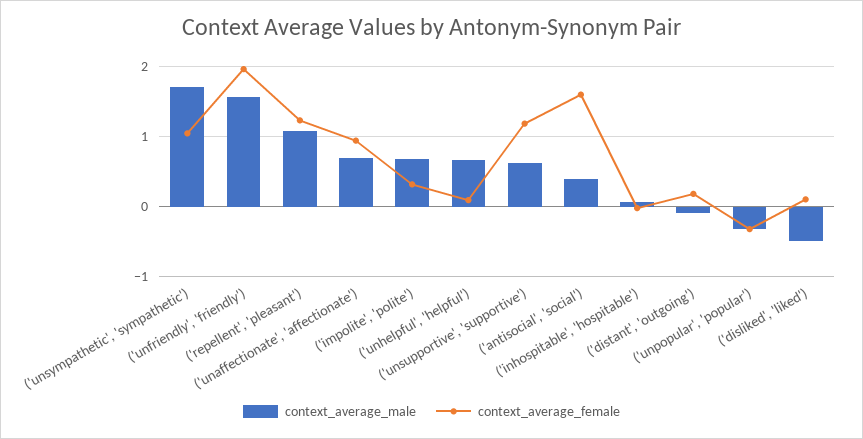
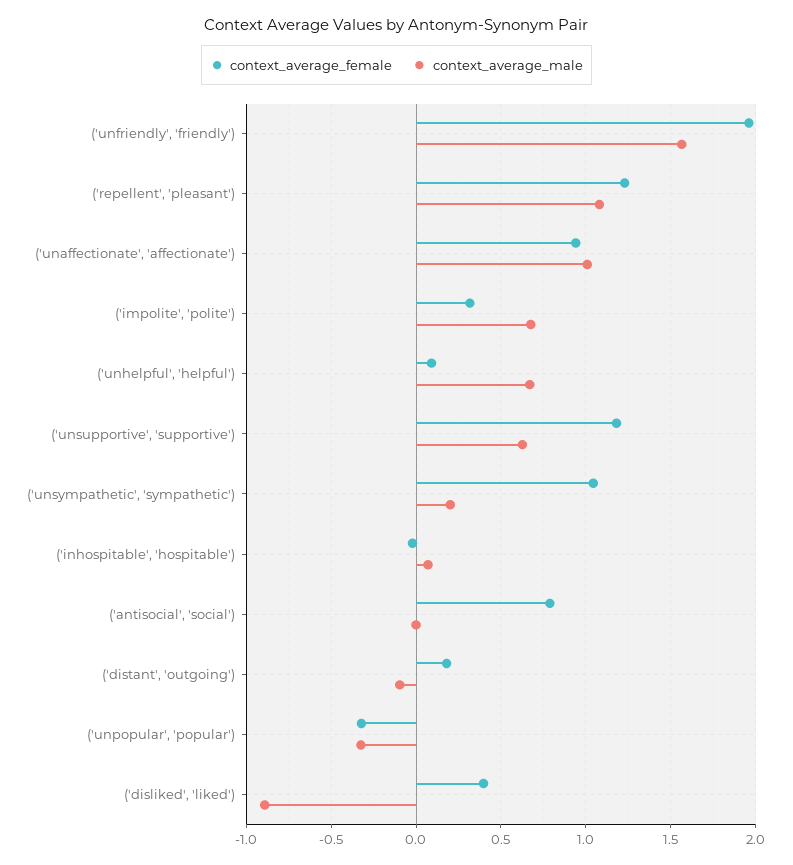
  {
    "context_average_male": {
-     "('unsympathetic', 'sympathetic')": 1.7,
+     "('unsympathetic', 'sympathetic')": 0.2,
      "('unfriendly', 'friendly')": 1.55,
      "('repellent', 'pleasant')": 1.1,
-     "('unaffectionate', 'affectionate')": 0.7,
+     "('unaffectionate', 'affectionate')": 1,
      "('impolite', 'polite')": 0.7,
      "('unhelpful', 'helpful')": 0.65,
      "('unsupportive', 'supportive')": 0.65,
-     "('antisocial', 'social')": 0.4,
+     "('antisocial', 'social')": 0,
      "('inhospitable', 'hospitable')": 0.05,
      "('distant', 'outgoing')": -0.1,
      "('unpopular', 'popular')": -0.35,
-     "('disliked', 'liked')": -0.5
+     "('disliked', 'liked')": -0.9
    },
    "context_average_female": {
      "('unsympathetic', 'sympathetic')": 1.05,
      "('unfriendly', 'friendly')": 1.95,
      "('repellent', 'pleasant')": 1.25,
      "('unaffectionate', 'affectionate')": 0.95,
      "('impolite', 'polite')": 0.3,
      "('unhelpful', 'helpful')": 0.1,
      "('unsupportive', 'supportive')": 1.2,
-     "('antisocial', 'social')": 1.6,
+     "('antisocial', 'social')": 0.8,
      "('inhospitable', 'hospitable')": 0,
      "('distant', 'outgoing')": 0.2,
      "('unpopular', 'popular')": -0.3,
-     "('disliked', 'liked')": 0.1
+     "('disliked', 'liked')": 0.4
    }
  }

